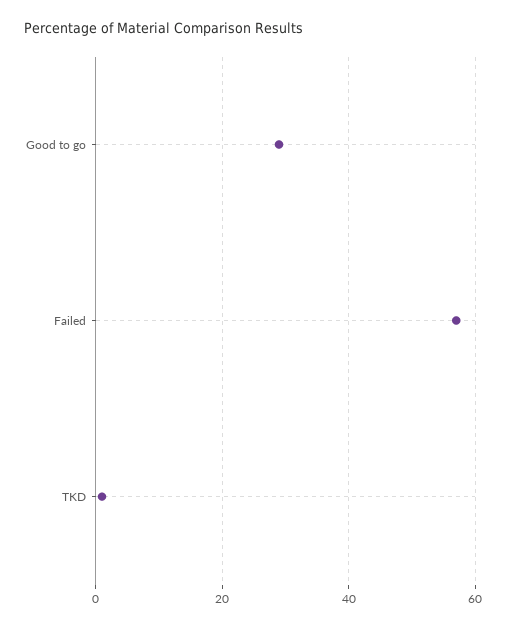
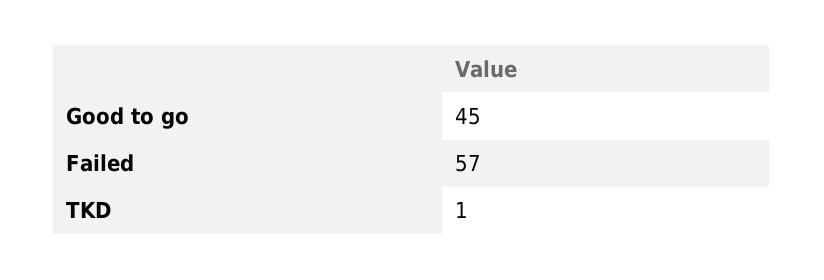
  {
-   "Good to go": 30,
+   "Good to go": 45,
    "Failed": 57,
    "TKD": 1
  }

